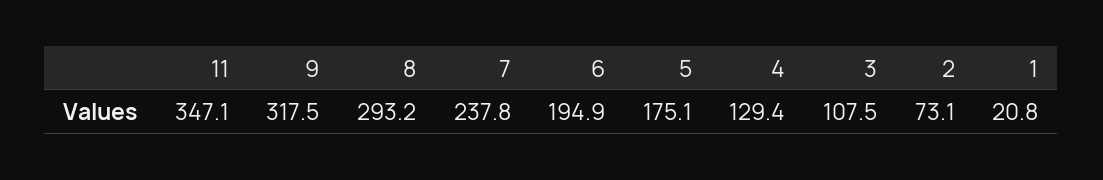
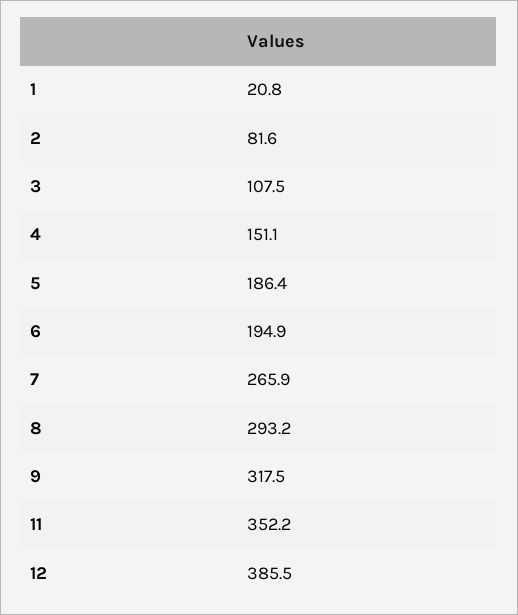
  {
-   "11": 347.1,
+   "11": 352.2,
    "9": 317.5,
    "8": 293.2,
-   "7": 237.8,
+   "7": 265.9,
    "6": 194.9,
-   "5": 175.1,
+   "5": 186.4,
-   "4": 129.4,
+   "4": 151.1,
    "3": 107.5,
-   "2": 73.1,
+   "2": 81.6,
-   "1": 20.8
+   "1": 20.8,
+   "12": 385.5
  }

